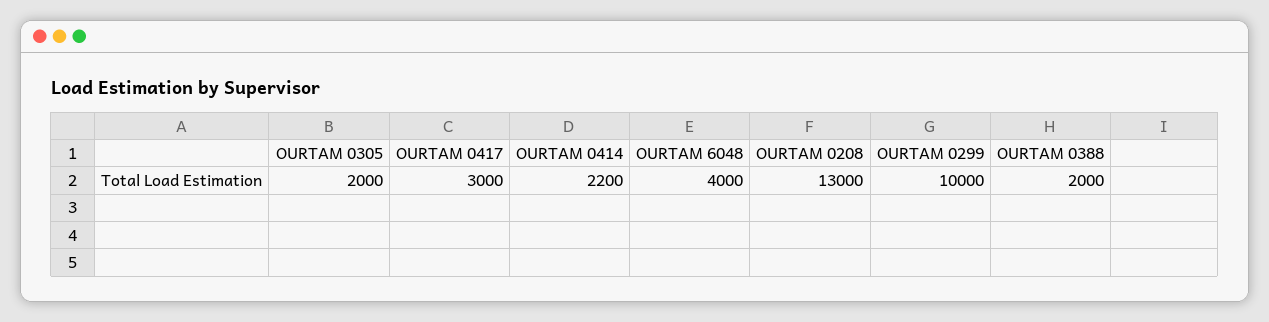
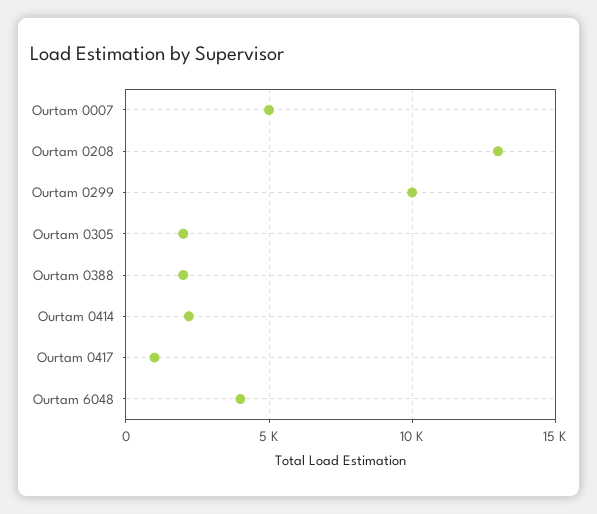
  {
    "OURTAM 0305": 2000,
-   "OURTAM 0417": 3000,
+   "OURTAM 0417": 1000,
    "OURTAM 0414": 2200,
    "OURTAM 6048": 4000,
    "OURTAM 0208": 13000,
    "OURTAM 0299": 10000,
-   "OURTAM 0388": 2000
+   "OURTAM 0388": 2000,
+   "Ourtam 0007": 5000
  }

